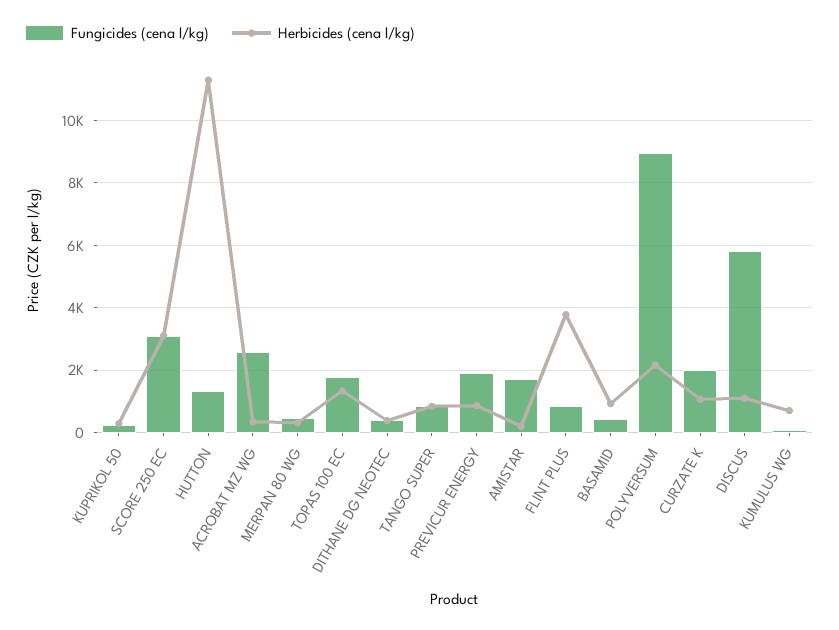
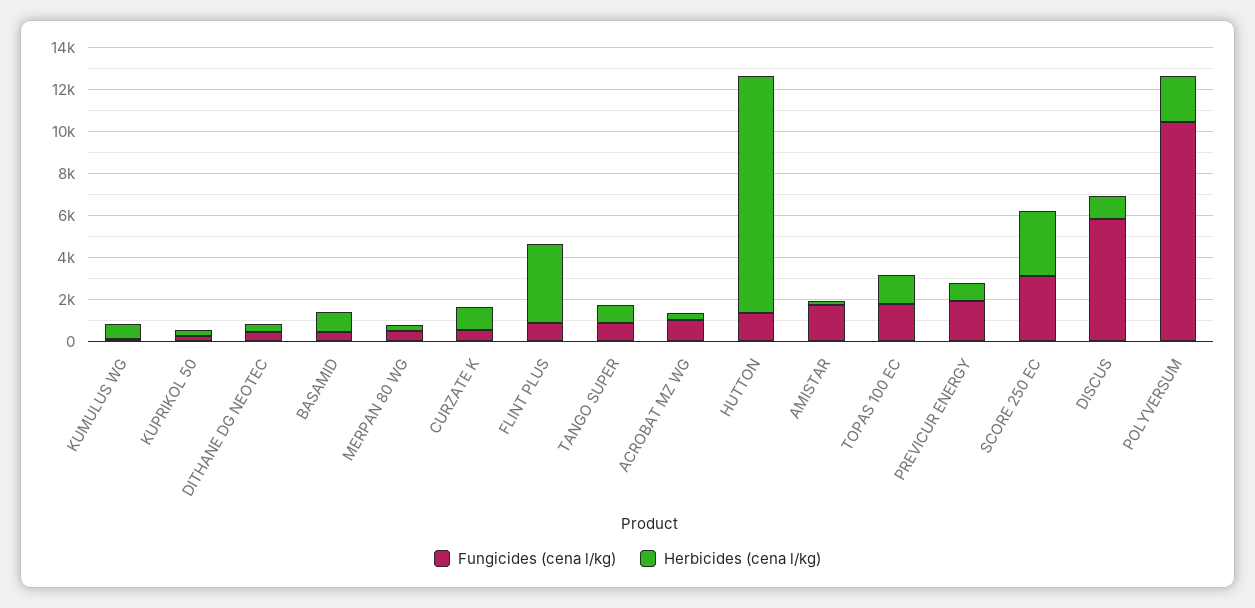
  {
    "Fungicides (cena l/kg)": {
      "KUPRIKOL 50": 200,
      "SCORE 250 EC": 3200,
      "HUTTON": 1400,
-     "ACROBAT MZ WG": 2600,
+     "ACROBAT MZ WG": 1000,
      "MERPAN 80 WG": 400,
      "TOPAS 100 EC": 1800,
      "DITHANE DG NEOTEC": 400,
      "TANGO SUPER": 800,
      "PREVICUR ENERGY": 2000,
      "AMISTAR": 1800,
      "FLINT PLUS": 800,
      "BASAMID": 400,
-     "POLYVERSUM": 9000,
+     "POLYVERSUM": 10500,
-     "CURZATE K": 2000,
+     "CURZATE K": 500,
      "DISCUS": 5800,
      "KUMULUS WG": 0
    },
    "Herbicides (cena l/kg)": {
      "KUPRIKOL 50": 200,
      "SCORE 250 EC": 3200,
      "HUTTON": 11200,
      "ACROBAT MZ WG": 400,
      "MERPAN 80 WG": 400,
      "TOPAS 100 EC": 1400,
      "DITHANE DG NEOTEC": 400,
      "TANGO SUPER": 800,
      "PREVICUR ENERGY": 800,
      "AMISTAR": 200,
      "FLINT PLUS": 3800,
      "BASAMID": 1000,
      "POLYVERSUM": 2200,
      "CURZATE K": 1000,
      "DISCUS": 1200,
      "KUMULUS WG": 800
    }
  }

